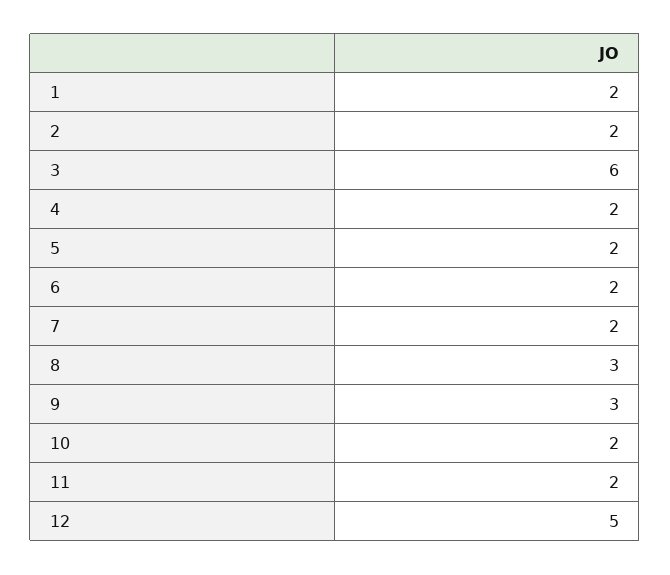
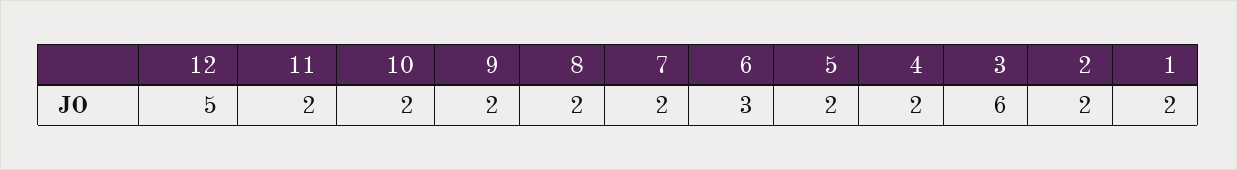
  {
    "1": 2,
    "2": 2,
    "3": 6,
    "4": 2,
    "5": 2,
-   "6": 2,
+   "6": 3,
    "7": 2,
-   "8": 3,
+   "8": 2,
-   "9": 3,
+   "9": 2,
    "10": 2,
    "11": 2,
    "12": 5
  }

